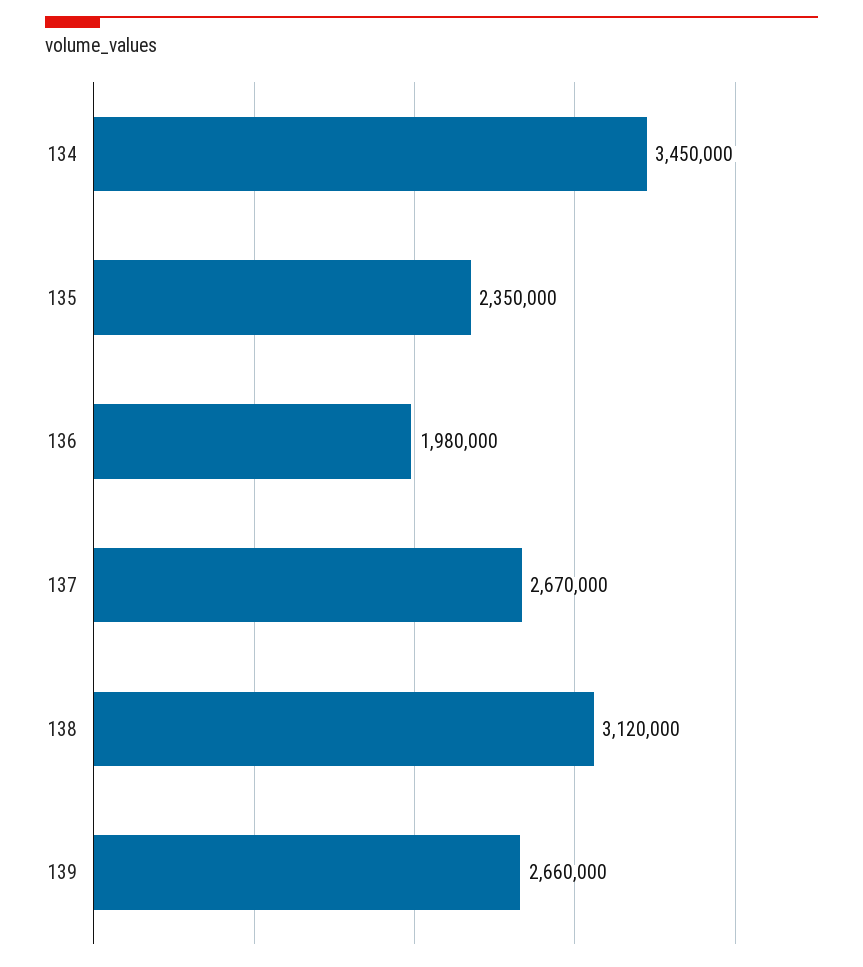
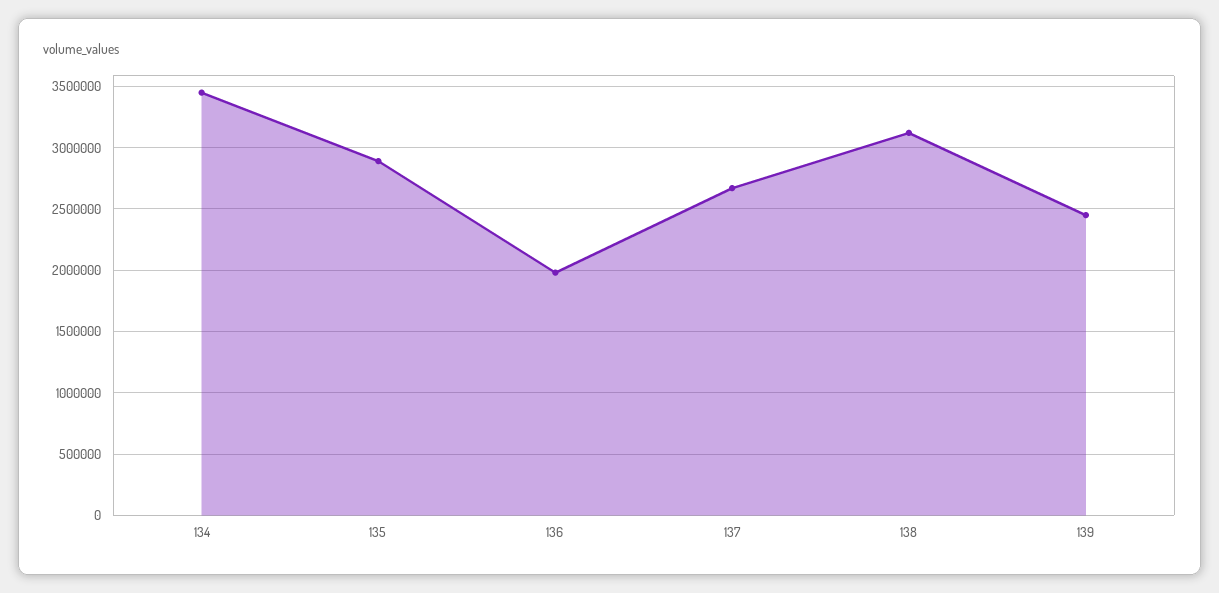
  {
    "134": 3450000,
-   "135": 2350000,
+   "135": 2900000,
    "136": 1980000,
    "137": 2670000,
    "138": 3120000,
-   "139": 2660000
+   "139": 2450000
  }

